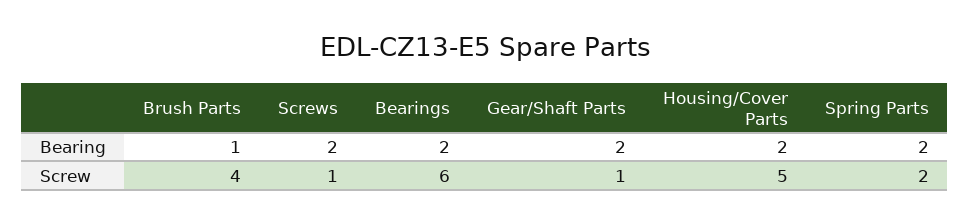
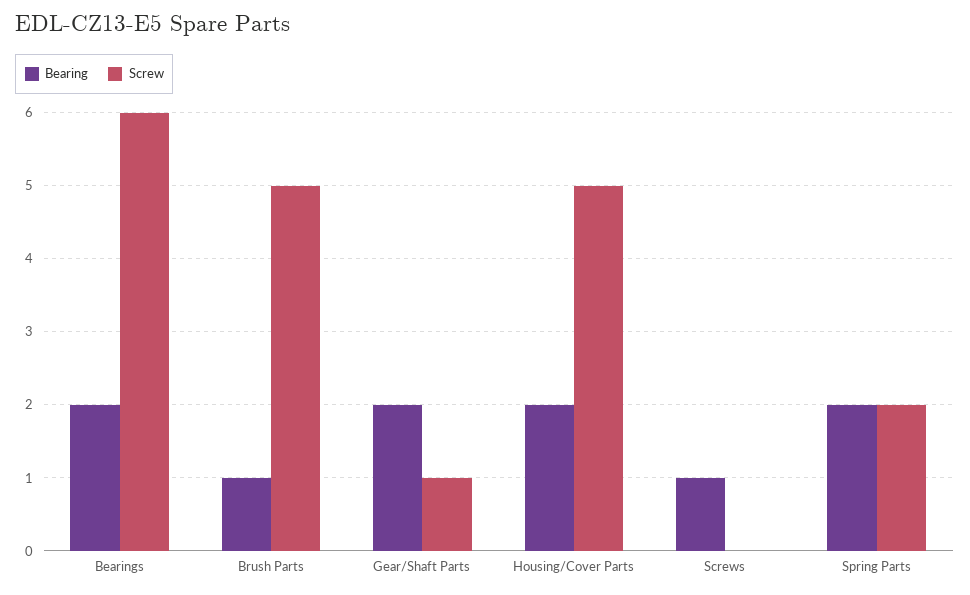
  {
    "Bearing": {
      "Brush Parts": 1,
-     "Screws": 2,
+     "Screws": 1,
      "Bearings": 2,
      "Gear/Shaft Parts": 2,
      "Housing/Cover Parts": 2,
      "Spring Parts": 2
    },
    "Screw": {
-     "Brush Parts": 4,
+     "Brush Parts": 5,
-     "Screws": 1,
+     "Screws": 0,
      "Bearings": 6,
      "Gear/Shaft Parts": 1,
      "Housing/Cover Parts": 5,
      "Spring Parts": 2
    }
  }

